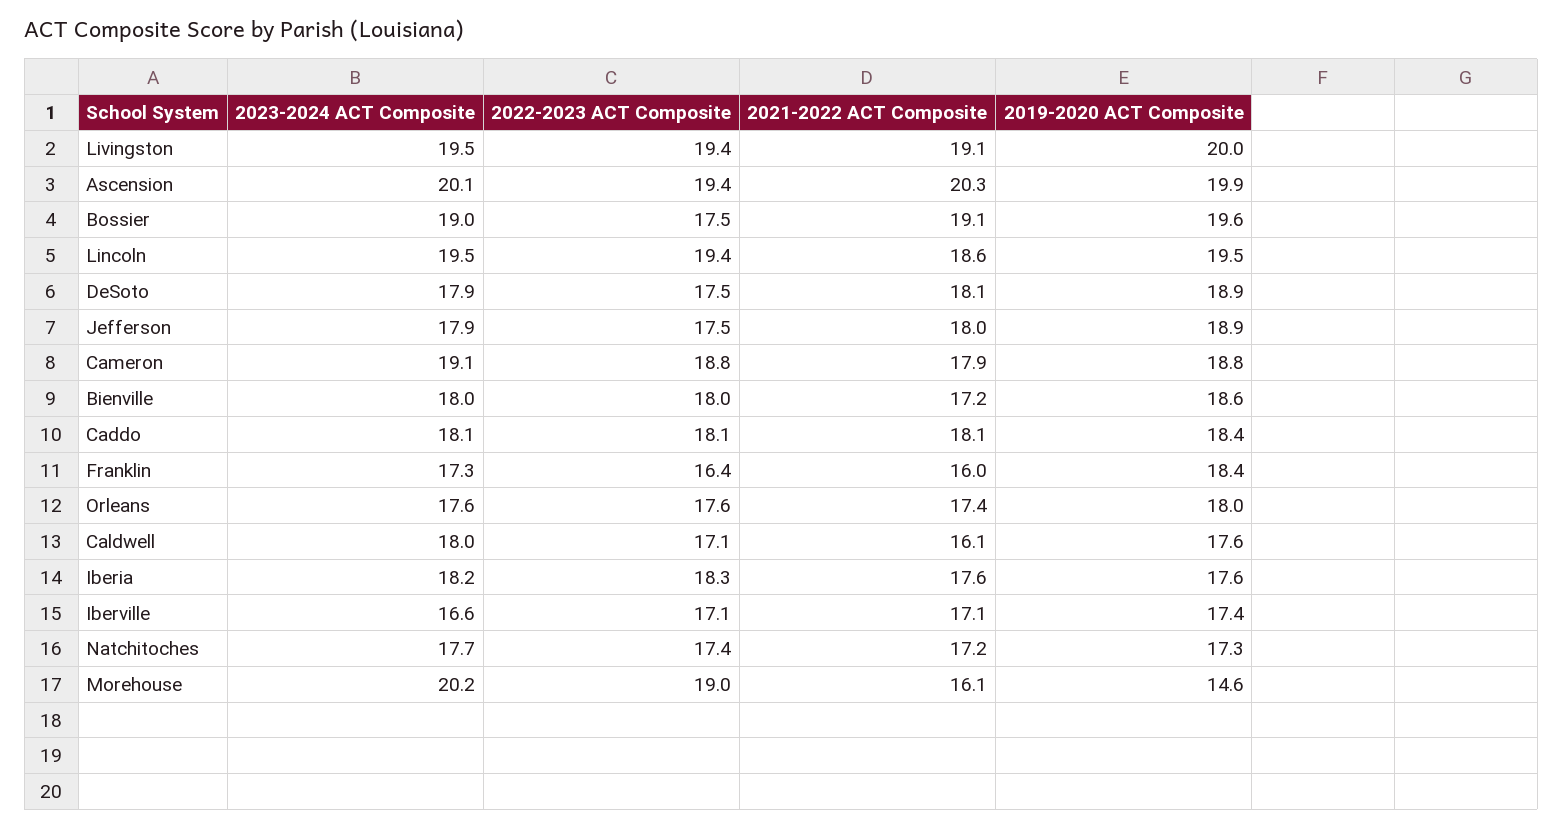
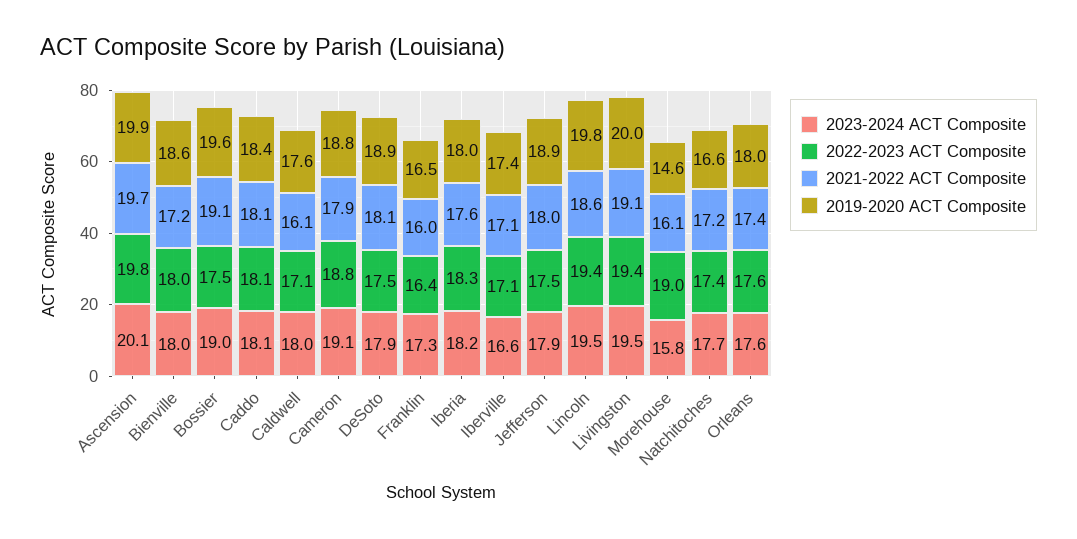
  {
    "2023-2024 ACT Composite": {
      "Livingston": 19.5,
      "Ascension": 20.1,
      "Bossier": 19,
      "Lincoln": 19.5,
      "DeSoto": 17.9,
      "Jefferson": 17.9,
      "Cameron": 19.1,
      "Bienville": 18,
      "Caddo": 18.1,
      "Franklin": 17.3,
      "Orleans": 17.6,
      "Caldwell": 18,
      "Iberia": 18.2,
      "Iberville": 16.6,
      "Natchitoches": 17.7,
-     "Morehouse": 20.2
+     "Morehouse": 15.8
    },
    "2022-2023 ACT Composite": {
      "Livingston": 19.4,
-     "Ascension": 19.4,
+     "Ascension": 19.8,
      "Bossier": 17.5,
      "Lincoln": 19.4,
      "DeSoto": 17.5,
      "Jefferson": 17.5,
      "Cameron": 18.8,
      "Bienville": 18,
      "Caddo": 18.1,
      "Franklin": 16.4,
      "Orleans": 17.6,
      "Caldwell": 17.1,
      "Iberia": 18.3,
      "Iberville": 17.1,
      "Natchitoches": 17.4,
      "Morehouse": 19
    },
    "2021-2022 ACT Composite": {
      "Livingston": 19.1,
-     "Ascension": 20.3,
+     "Ascension": 19.7,
      "Bossier": 19.1,
      "Lincoln": 18.6,
      "DeSoto": 18.1,
      "Jefferson": 18,
      "Cameron": 17.9,
      "Bienville": 17.2,
      "Caddo": 18.1,
      "Franklin": 16,
      "Orleans": 17.4,
      "Caldwell": 16.1,
      "Iberia": 17.6,
      "Iberville": 17.1,
      "Natchitoches": 17.2,
      "Morehouse": 16.1
    },
    "2019-2020 ACT Composite": {
      "Livingston": 20,
      "Ascension": 19.9,
      "Bossier": 19.6,
-     "Lincoln": 19.5,
+     "Lincoln": 19.8,
      "DeSoto": 18.9,
      "Jefferson": 18.9,
      "Cameron": 18.8,
      "Bienville": 18.6,
      "Caddo": 18.4,
-     "Franklin": 18.4,
+     "Franklin": 16.5,
      "Orleans": 18,
      "Caldwell": 17.6,
-     "Iberia": 17.6,
+     "Iberia": 18,
      "Iberville": 17.4,
-     "Natchitoches": 17.3,
+     "Natchitoches": 16.6,
      "Morehouse": 14.6
    }
  }

